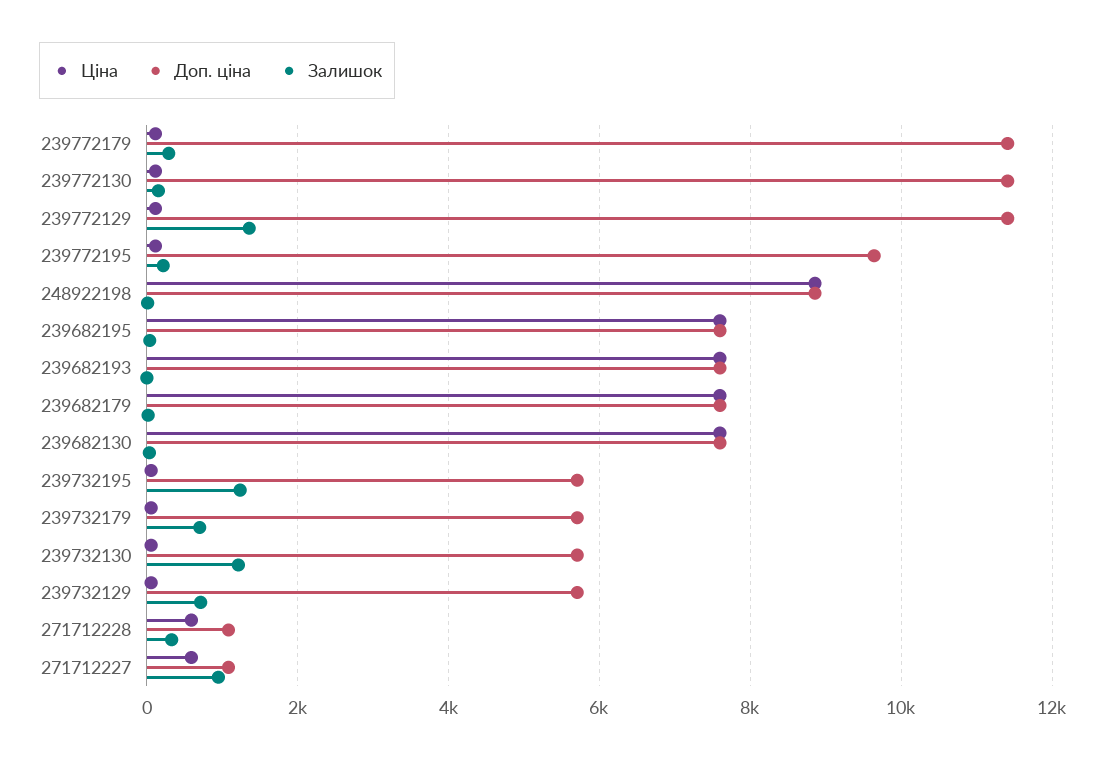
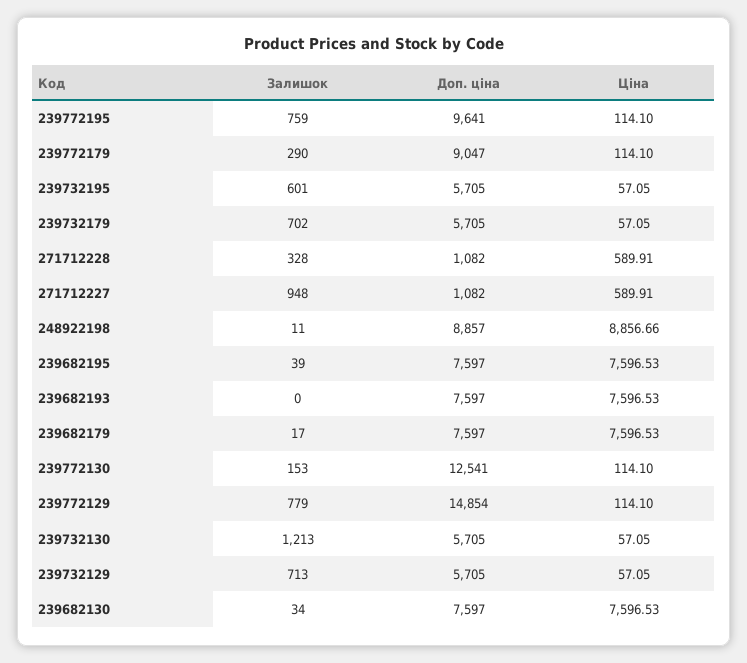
  {
    "Ціна": {
      "239772179": 114.1,
      "239772130": 114.1,
      "239772129": 114.1,
      "239772195": 114.1,
      "248922198": 8856.66,
      "239682195": 7596.53,
      "239682193": 7596.53,
      "239682179": 7596.53,
      "239682130": 7596.53,
      "239732195": 57.05,
      "239732179": 57.05,
      "239732130": 57.05,
      "239732129": 57.05,
      "271712228": 589.91,
      "271712227": 589.91
    },
    "Доп. ціна": {
-     "239772179": 11400,
+     "239772179": 9047,
-     "239772130": 11400,
+     "239772130": 12541,
-     "239772129": 11400,
+     "239772129": 14854,
      "239772195": 9641,
      "248922198": 8857,
      "239682195": 7597,
      "239682193": 7597,
      "239682179": 7597,
      "239682130": 7597,
      "239732195": 5705,
      "239732179": 5705,
      "239732130": 5705,
      "239732129": 5705,
      "271712228": 1082,
      "271712227": 1082
    },
    "Залишок": {
      "239772179": 290,
      "239772130": 153,
-     "239772129": 1400,
+     "239772129": 779,
-     "239772195": 200,
+     "239772195": 759,
      "248922198": 11,
      "239682195": 39,
      "239682193": 0,
      "239682179": 17,
      "239682130": 34,
-     "239732195": 1200,
+     "239732195": 601,
      "239732179": 702,
      "239732130": 1213,
      "239732129": 713,
      "271712228": 328,
      "271712227": 948
    }
  }

